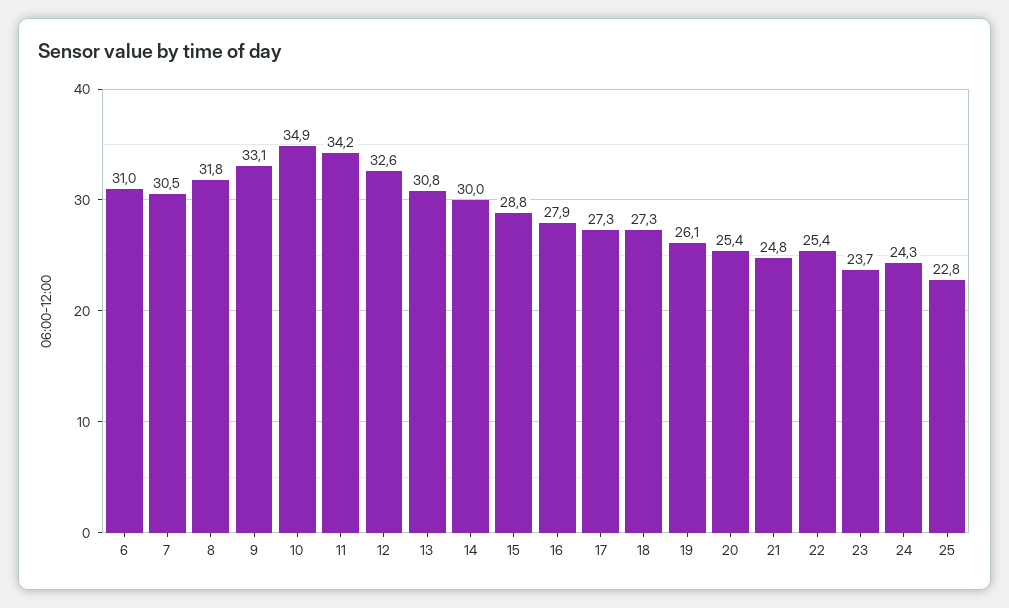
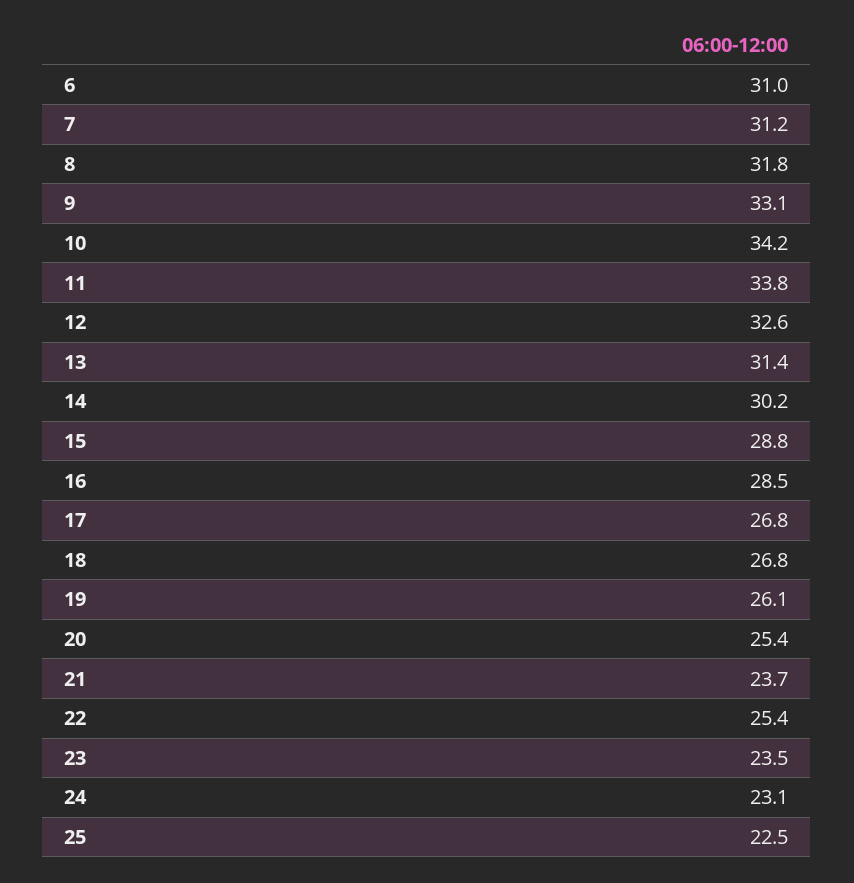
  {
    "6": 31,
-   "7": 30.5,
+   "7": 31.2,
    "8": 31.8,
    "9": 33.1,
-   "10": 34.9,
+   "10": 34.2,
-   "11": 34.2,
+   "11": 33.8,
    "12": 32.6,
-   "13": 30.8,
+   "13": 31.4,
-   "14": 30,
+   "14": 30.2,
    "15": 28.8,
-   "16": 27.9,
+   "16": 28.5,
-   "17": 27.3,
+   "17": 26.8,
-   "18": 27.3,
+   "18": 26.8,
    "19": 26.1,
    "20": 25.4,
-   "21": 24.8,
+   "21": 23.7,
    "22": 25.4,
-   "23": 23.7,
+   "23": 23.5,
-   "24": 24.3,
+   "24": 23.1,
-   "25": 22.8
+   "25": 22.5
  }

